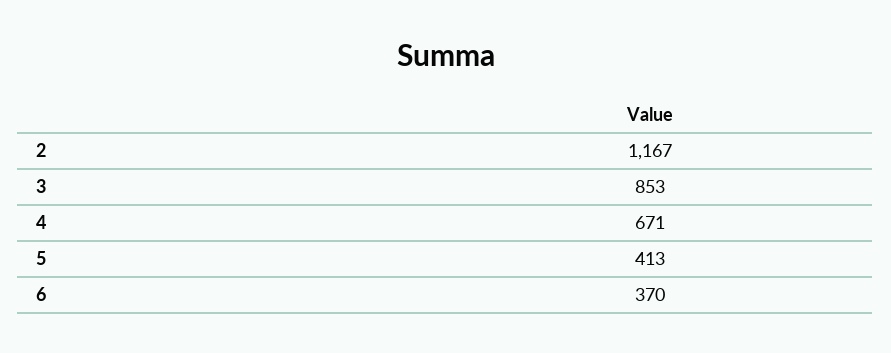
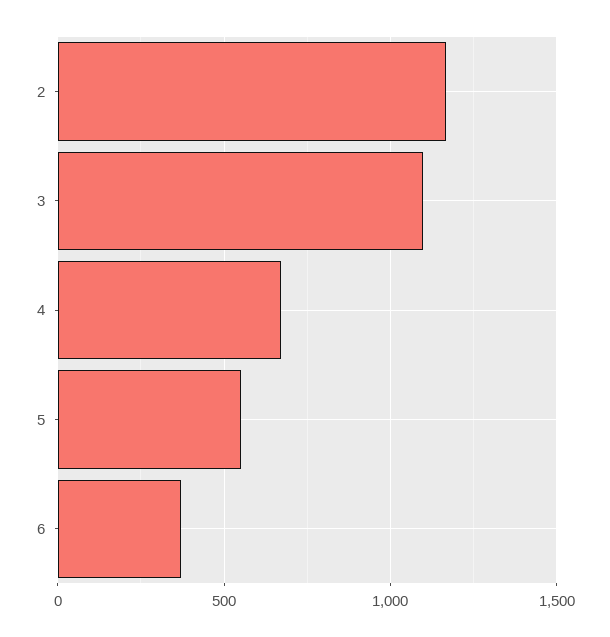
  {
    "2": 1167,
-   "3": 853,
+   "3": 1100,
    "4": 671,
-   "5": 413,
+   "5": 550,
    "6": 370
  }

